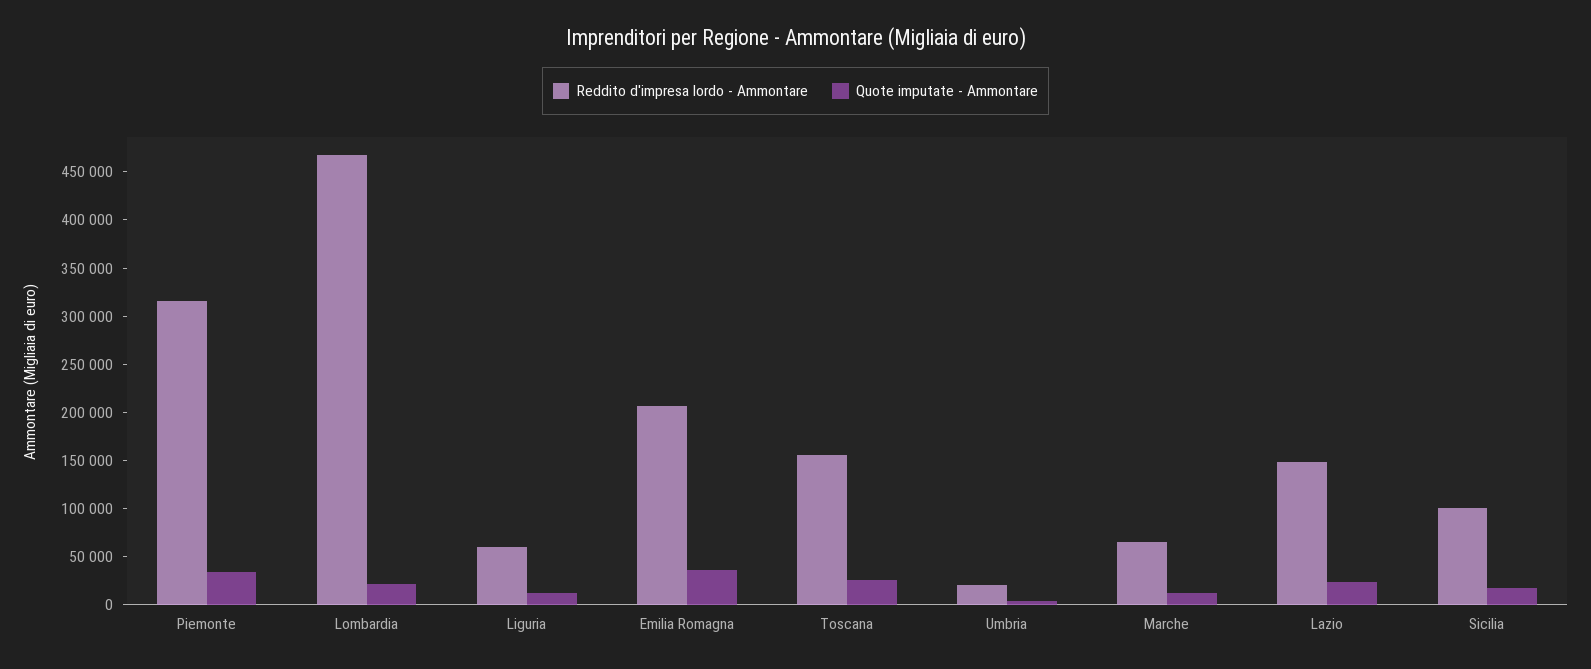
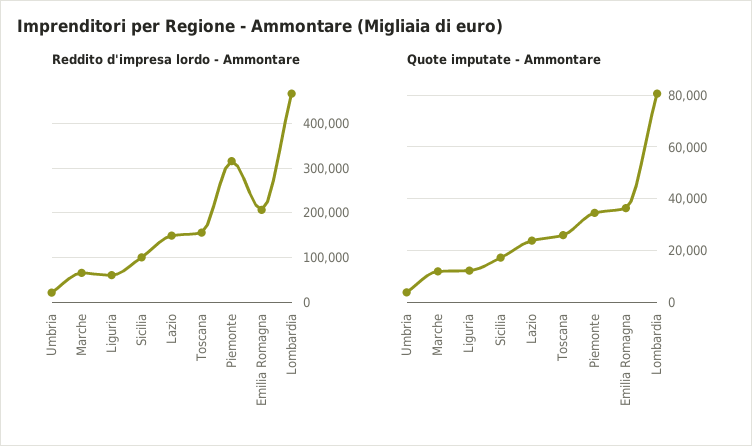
  {
    "Reddito d'impresa lordo - Ammontare": {
      "Piemonte": 320000,
      "Lombardia": 470000,
      "Liguria": 60000,
      "Emilia Romagna": 210000,
      "Toscana": 160000,
      "Umbria": 20000,
      "Marche": 70000,
      "Lazio": 150000,
      "Sicilia": 100000
    },
    "Quote imputate - Ammontare": {
      "Piemonte": 35000,
-     "Lombardia": 20000,
+     "Lombardia": 80000,
      "Liguria": 12500,
      "Emilia Romagna": 37500,
      "Toscana": 25000,
      "Umbria": 2500,
      "Marche": 12500,
      "Lazio": 25000,
      "Sicilia": 17500
    }
  }

